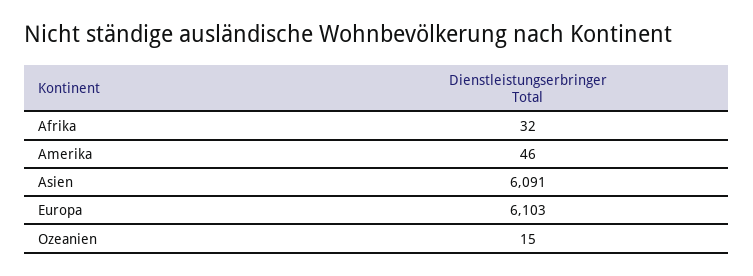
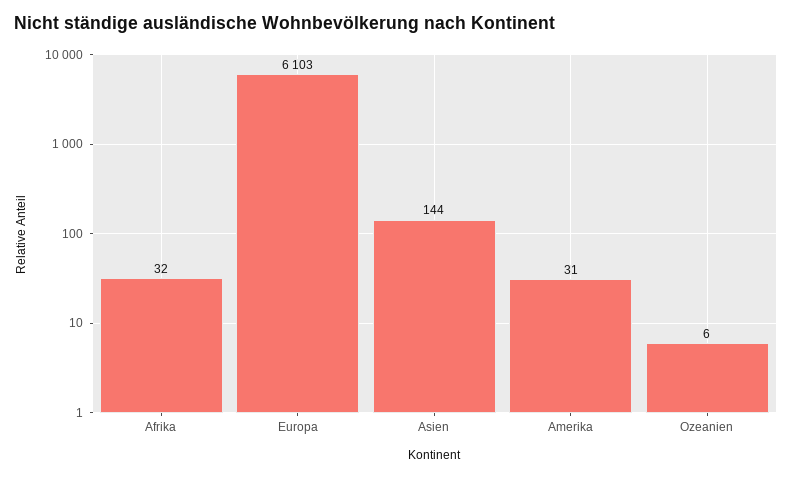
  {
    "Afrika": 32,
-   "Amerika": 46,
+   "Amerika": 31,
-   "Asien": 6091,
+   "Asien": 144,
    "Europa": 6103,
-   "Ozeanien": 15
+   "Ozeanien": 6
  }

